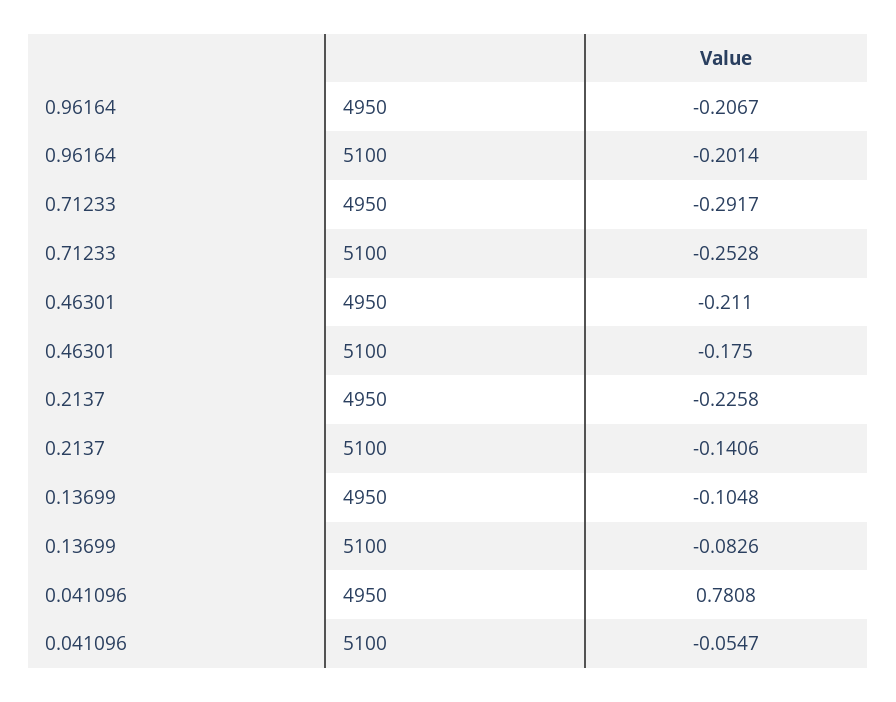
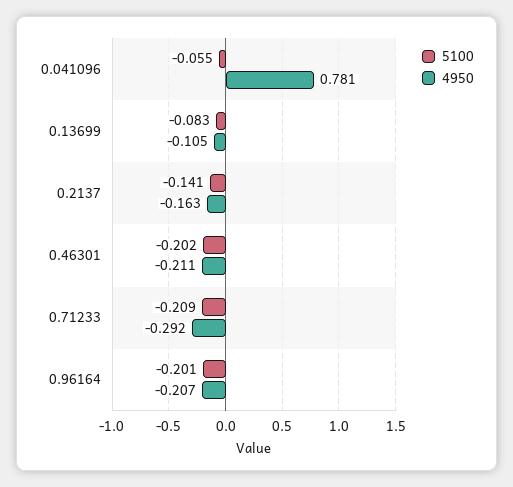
  {
    "4950": {
      "0.96164": -0.2067,
      "0.71233": -0.2917,
      "0.46301": -0.211,
-     "0.2137": -0.2258,
+     "0.2137": -0.163,
      "0.13699": -0.1048,
      "0.041096": 0.7808
    },
    "5100": {
      "0.96164": -0.2014,
-     "0.71233": -0.2528,
+     "0.71233": -0.209,
-     "0.46301": -0.175,
+     "0.46301": -0.202,
      "0.2137": -0.1406,
      "0.13699": -0.0826,
      "0.041096": -0.0547
    }
  }

